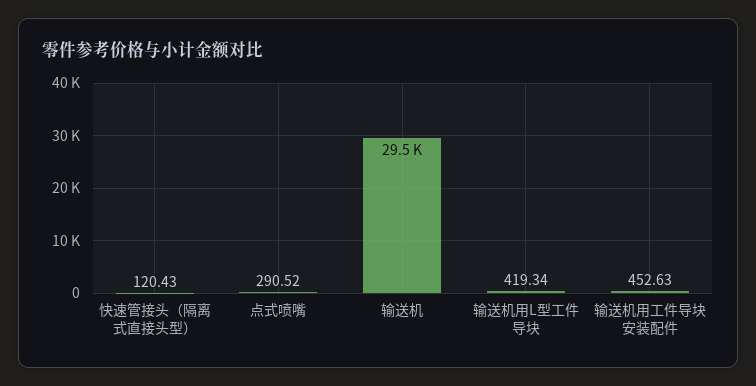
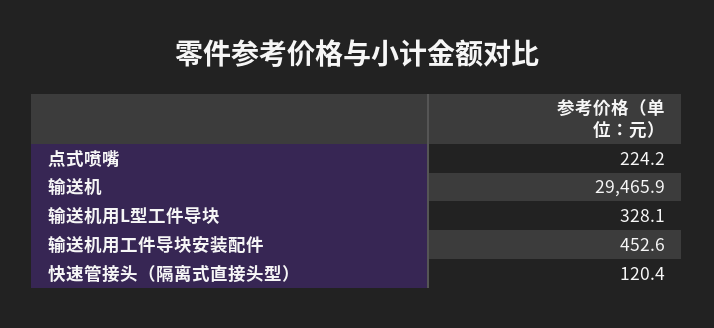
  {
    "快速管接头（隔离式直接头型）": 120.43,
-   "点式喷嘴": 290.52,
+   "点式喷嘴": 224.2,
    "输送机": 29465.9,
-   "输送机用L型工件导块": 419.34,
+   "输送机用L型工件导块": 328.1,
    "输送机用工件导块安装配件": 452.63
  }

